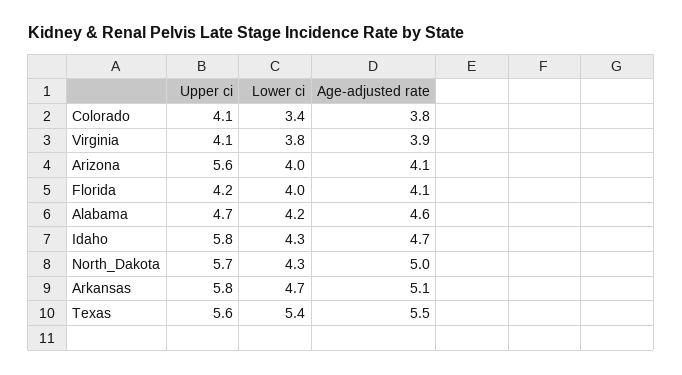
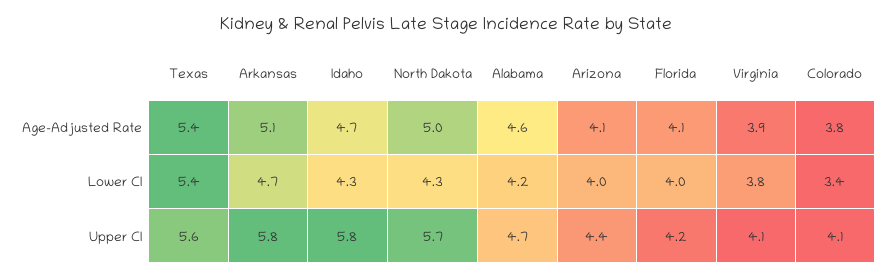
  {
    "Upper ci": {
      "Colorado": 4.1,
      "Virginia": 4.1,
-     "Arizona": 5.6,
+     "Arizona": 4.4,
      "Florida": 4.2,
      "Alabama": 4.7,
      "Idaho": 5.8,
      "North_Dakota": 5.7,
      "Arkansas": 5.8,
      "Texas": 5.6
    },
    "Lower ci": {
      "Colorado": 3.4,
      "Virginia": 3.8,
      "Arizona": 4,
      "Florida": 4,
      "Alabama": 4.2,
      "Idaho": 4.3,
      "North_Dakota": 4.3,
      "Arkansas": 4.7,
      "Texas": 5.4
    },
    "Age-adjusted rate": {
      "Colorado": 3.8,
      "Virginia": 3.9,
      "Arizona": 4.1,
      "Florida": 4.1,
      "Alabama": 4.6,
      "Idaho": 4.7,
      "North_Dakota": 5,
      "Arkansas": 5.1,
-     "Texas": 5.5
+     "Texas": 5.4
    }
  }

